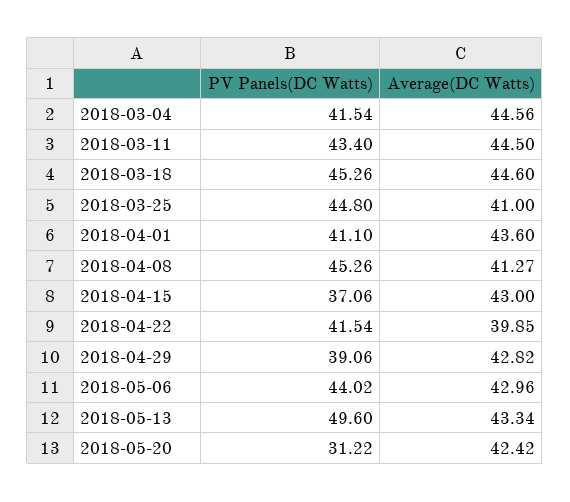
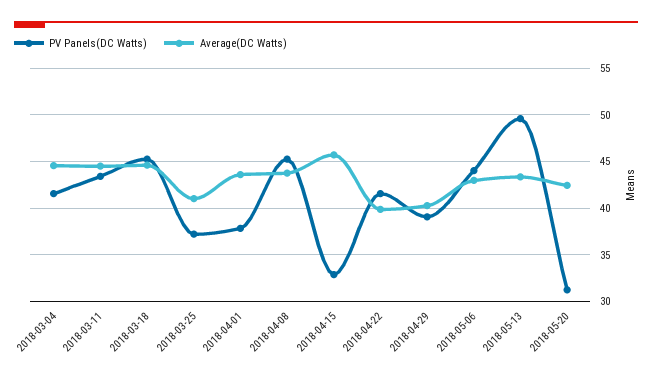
  {
    "PV Panels(DC Watts)": {
      "2018-03-04": 41.54,
      "2018-03-11": 43.4,
      "2018-03-18": 45.26,
-     "2018-03-25": 44.8,
+     "2018-03-25": 37,
-     "2018-04-01": 41.1,
+     "2018-04-01": 38,
      "2018-04-08": 45.26,
-     "2018-04-15": 37.06,
+     "2018-04-15": 33,
      "2018-04-22": 41.54,
      "2018-04-29": 39.06,
      "2018-05-06": 44.02,
      "2018-05-13": 49.6,
      "2018-05-20": 31.22
    },
    "Average(DC Watts)": {
      "2018-03-04": 44.56,
      "2018-03-11": 44.5,
      "2018-03-18": 44.6,
      "2018-03-25": 41,
      "2018-04-01": 43.6,
-     "2018-04-08": 41.27,
+     "2018-04-08": 44,
-     "2018-04-15": 43,
+     "2018-04-15": 46,
      "2018-04-22": 39.85,
-     "2018-04-29": 42.82,
+     "2018-04-29": 40,
      "2018-05-06": 42.96,
      "2018-05-13": 43.34,
      "2018-05-20": 42.42
    }
  }

